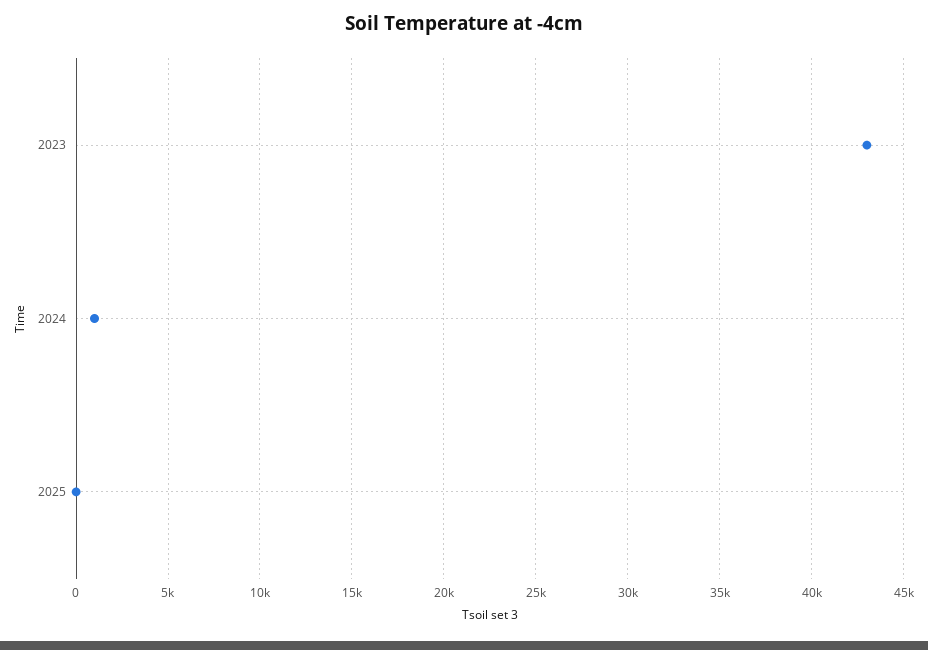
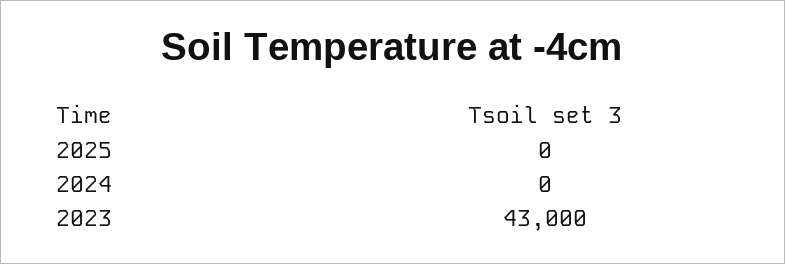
  {
    "2023": 43000,
-   "2024": 1000,
+   "2024": 0,
    "2025": 0
  }

